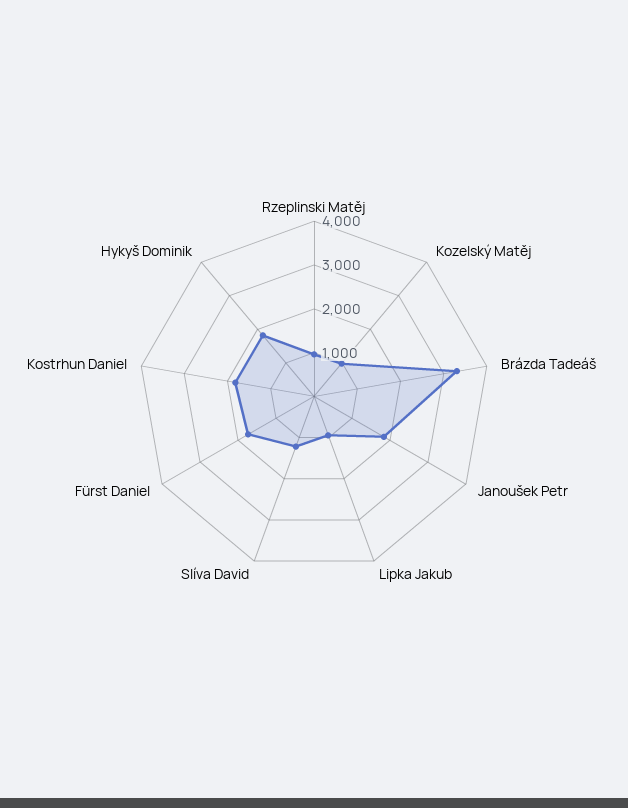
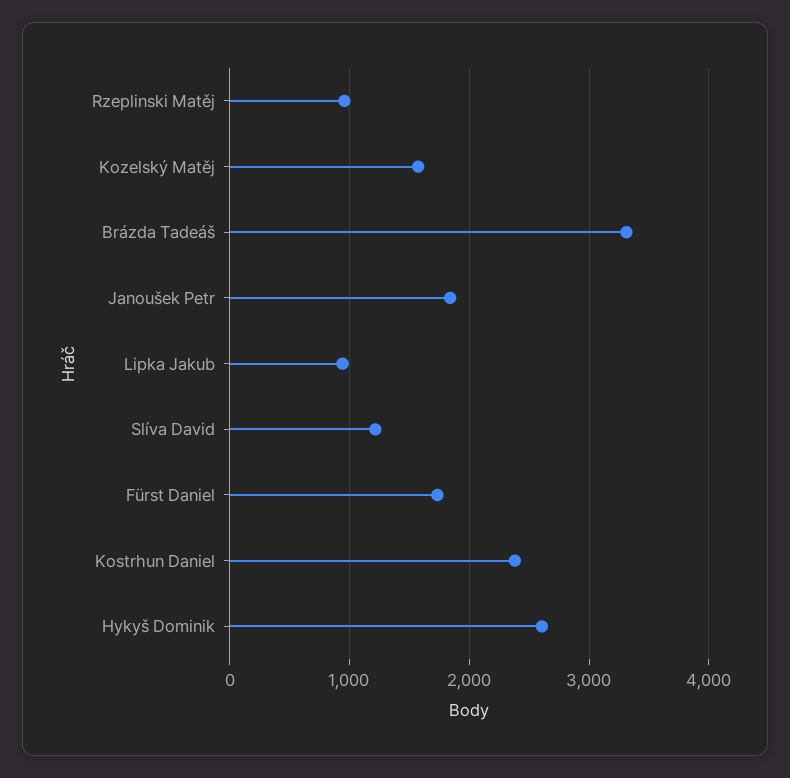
  {
    "Rzeplinski Matěj": 1000,
-   "Kozelský Matěj": 1000,
+   "Kozelský Matěj": 1600,
    "Brázda Tadeáš": 3300,
    "Janoušek Petr": 1800,
    "Lipka Jakub": 900,
    "Slíva David": 1200,
    "Fürst Daniel": 1700,
-   "Kostrhun Daniel": 1800,
+   "Kostrhun Daniel": 2400,
-   "Hykyš Dominik": 1800
+   "Hykyš Dominik": 2600
  }

